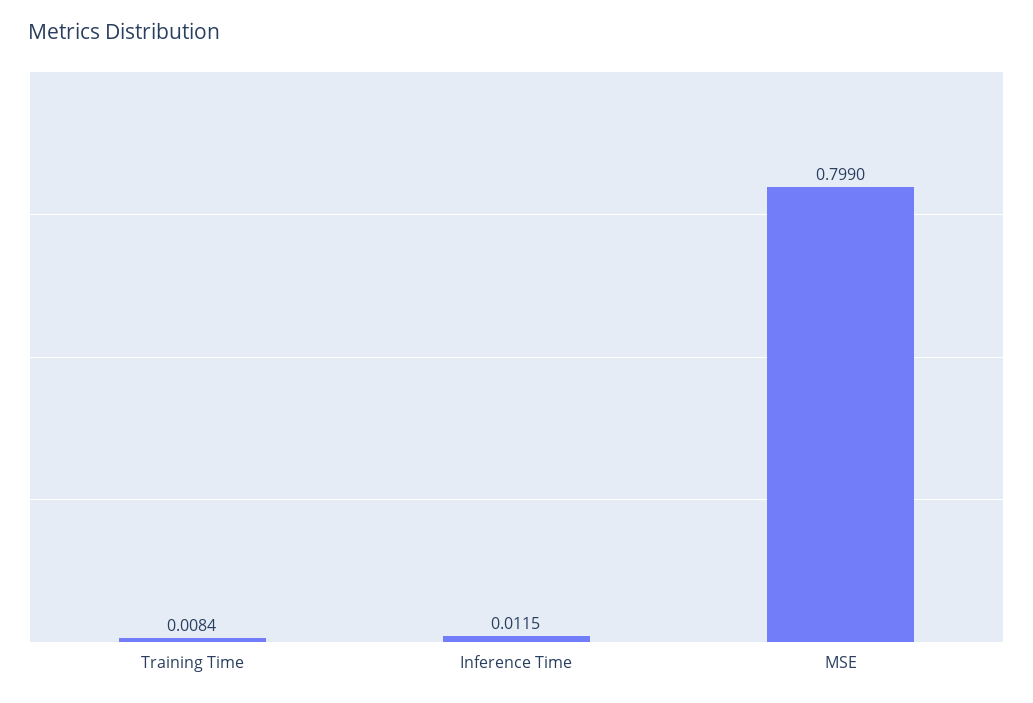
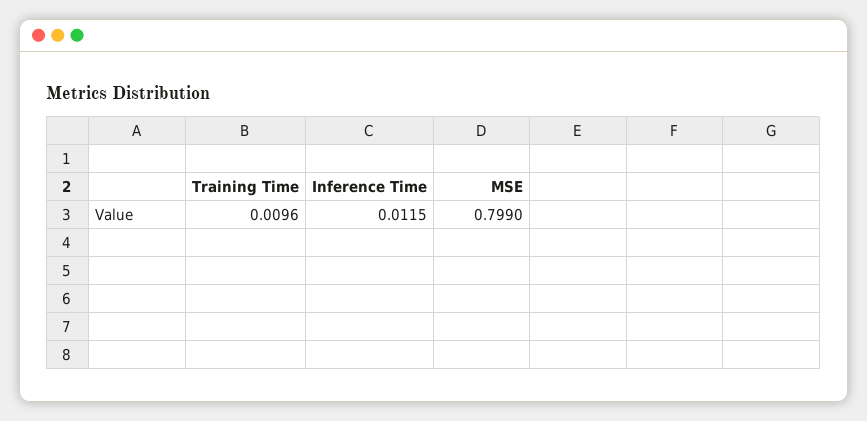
  {
-   "Training Time": 0.0084,
+   "Training Time": 0.0096,
    "Inference Time": 0.0115,
    "MSE": 0.799
  }

